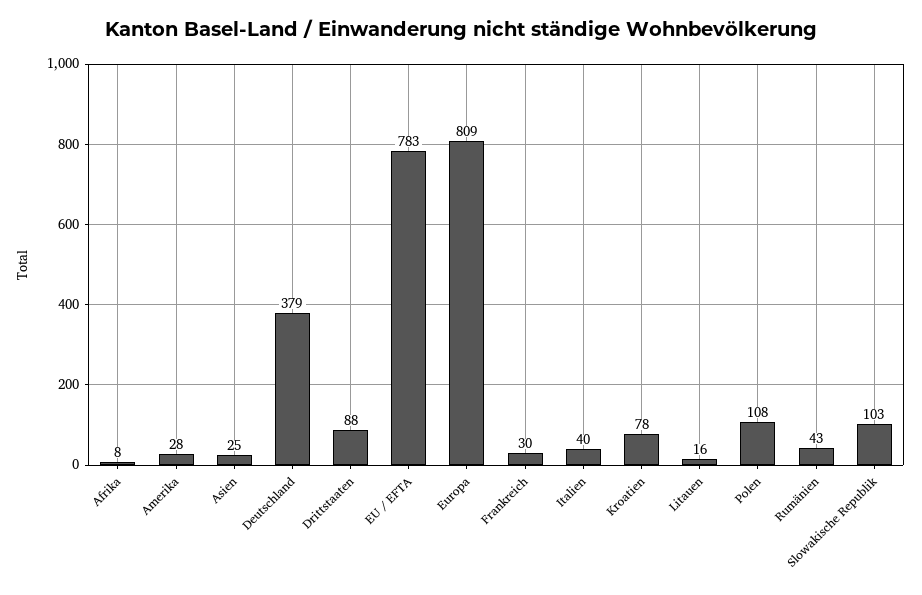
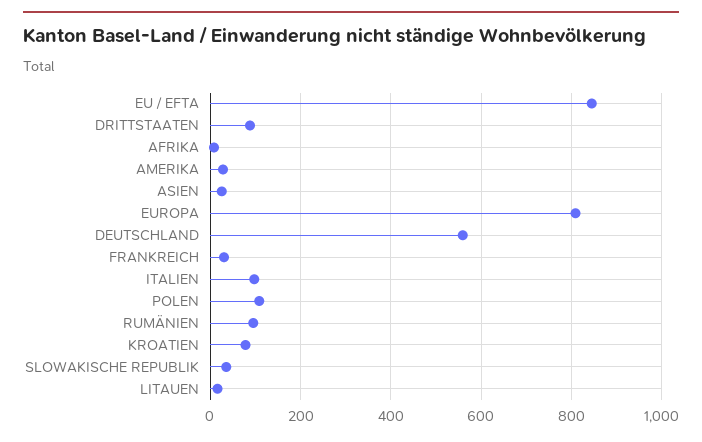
  {
    "Afrika": 8,
    "Amerika": 28,
    "Asien": 25,
-   "Deutschland": 379,
+   "Deutschland": 560,
    "Drittstaaten": 88,
-   "EU / EFTA": 783,
+   "EU / EFTA": 840,
    "Europa": 809,
    "Frankreich": 30,
-   "Italien": 40,
+   "Italien": 100,
    "Kroatien": 78,
    "Litauen": 16,
    "Polen": 108,
-   "Rumänien": 43,
+   "Rumänien": 100,
-   "Slowakische Republik": 103
+   "Slowakische Republik": 40
  }

